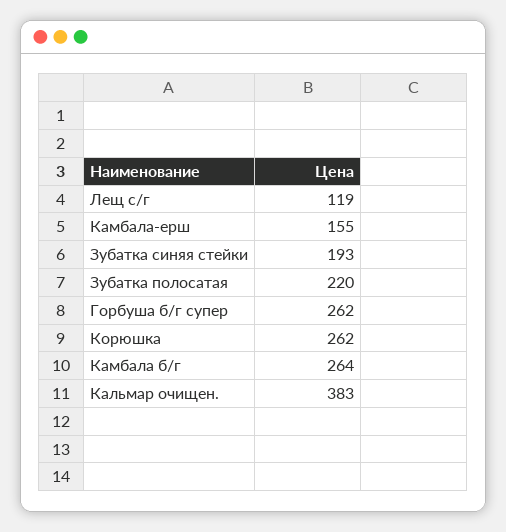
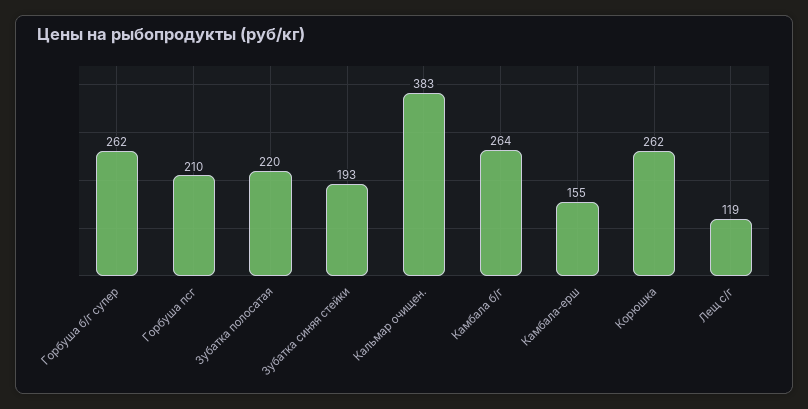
  {
    "Лещ с/г": 119,
    "Камбала-ерш": 155,
    "Зубатка синяя стейки": 193,
    "Зубатка полосатая": 220,
    "Горбуша б/г супер": 262,
    "Корюшка": 262,
    "Камбала б/г": 264,
-   "Кальмар очищен.": 383
+   "Кальмар очищен.": 383,
+   "Горбуша псг": 210
  }

